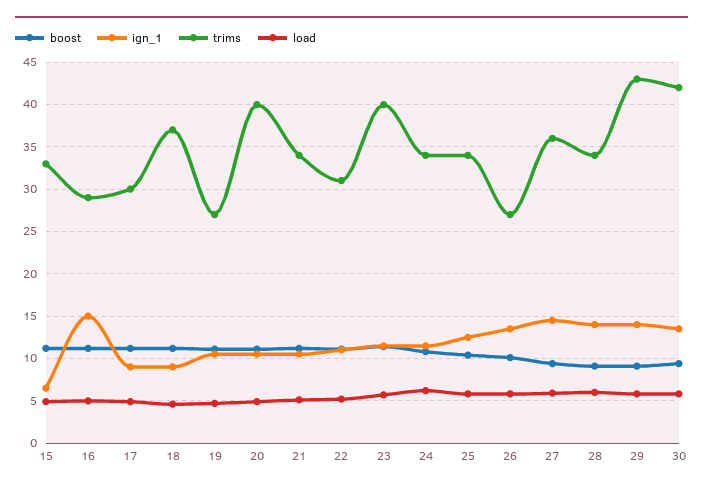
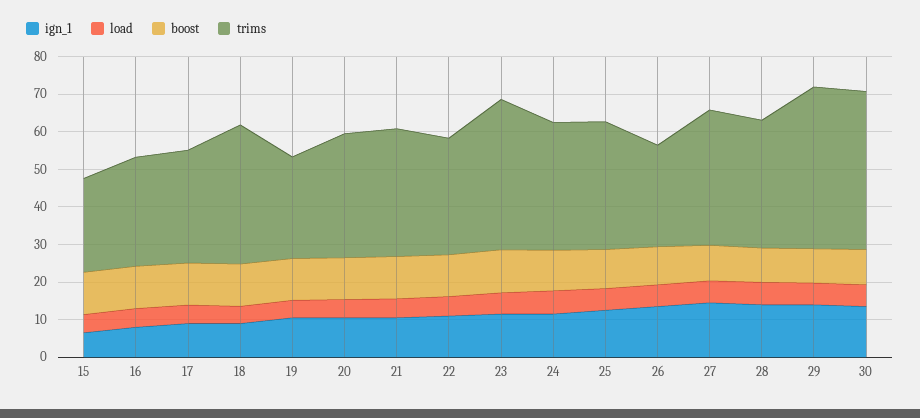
  {
    "boost": {
      "15": 11,
      "16": 11,
      "17": 11,
      "18": 11,
      "19": 11,
      "20": 11,
      "21": 11,
      "22": 11,
      "23": 11,
      "24": 11,
      "25": 10,
      "26": 10,
      "27": 9,
      "28": 9,
      "29": 9,
      "30": 9
    },
    "ign_1": {
      "15": 7,
-     "16": 15,
+     "16": 7.5,
      "17": 9,
      "18": 9,
      "19": 11,
      "20": 11,
      "21": 11,
      "22": 11,
      "23": 12,
      "24": 12,
      "25": 13,
      "26": 14,
      "27": 15,
      "28": 14,
      "29": 14,
      "30": 14
    },
    "trims": {
-     "15": 33,
+     "15": 25,
      "16": 29,
      "17": 30,
      "18": 37,
      "19": 27,
-     "20": 40,
+     "20": 32.5,
      "21": 34,
      "22": 31,
      "23": 40,
      "24": 34,
      "25": 34,
      "26": 27,
      "27": 36,
      "28": 34,
      "29": 43,
      "30": 42
    },
    "load": {
      "15": 5,
      "16": 5,
      "17": 5,
      "18": 5,
      "19": 5,
      "20": 5,
      "21": 5,
      "22": 5,
      "23": 6,
      "24": 6,
      "25": 6,
      "26": 6,
      "27": 6,
      "28": 6,
      "29": 6,
      "30": 6
    }
  }

